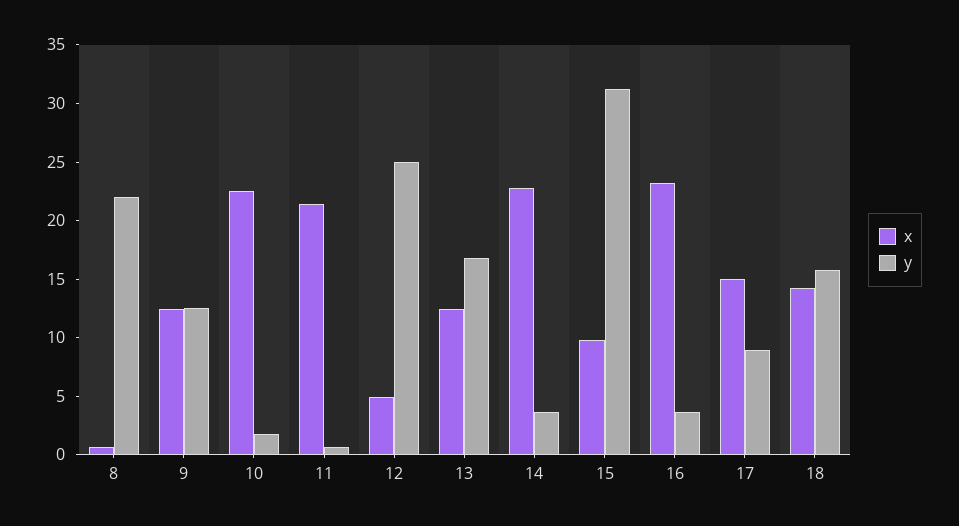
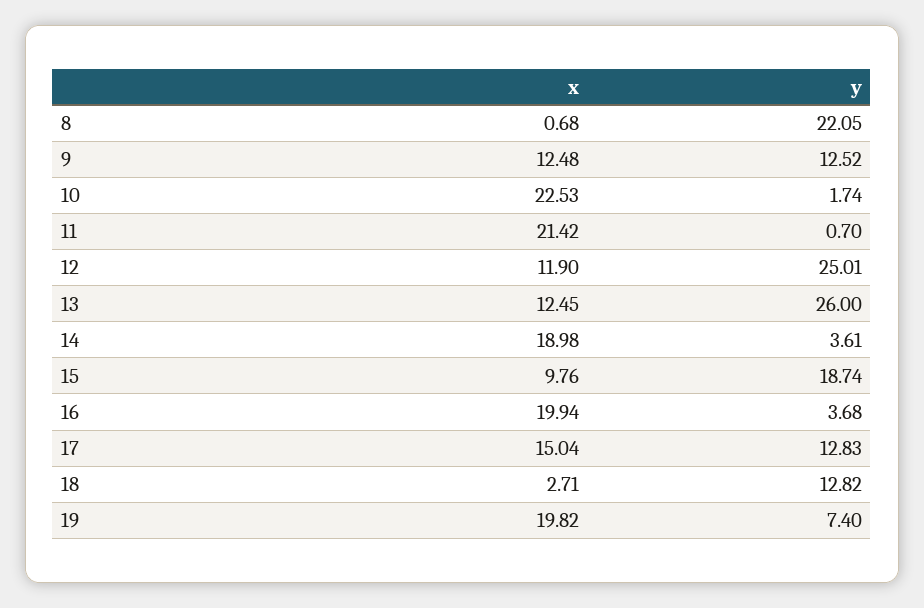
  {
    "x": {
      "8": 0.68,
      "9": 12.48,
      "10": 22.53,
      "11": 21.42,
-     "12": 5,
+     "12": 11.9,
      "13": 12.45,
-     "14": 23,
+     "14": 18.98,
      "15": 9.76,
-     "16": 23,
+     "16": 19.94,
      "17": 15.04,
-     "18": 14
+     "18": 2.71,
+     "19": 19.82
    },
    "y": {
      "8": 22.05,
      "9": 12.52,
      "10": 1.74,
      "11": 0.7,
      "12": 25.01,
-     "13": 17,
+     "13": 26,
      "14": 3.61,
-     "15": 31,
+     "15": 18.74,
      "16": 3.68,
-     "17": 9,
+     "17": 12.83,
-     "18": 16
+     "18": 12.82,
+     "19": 7.4
    }
  }

